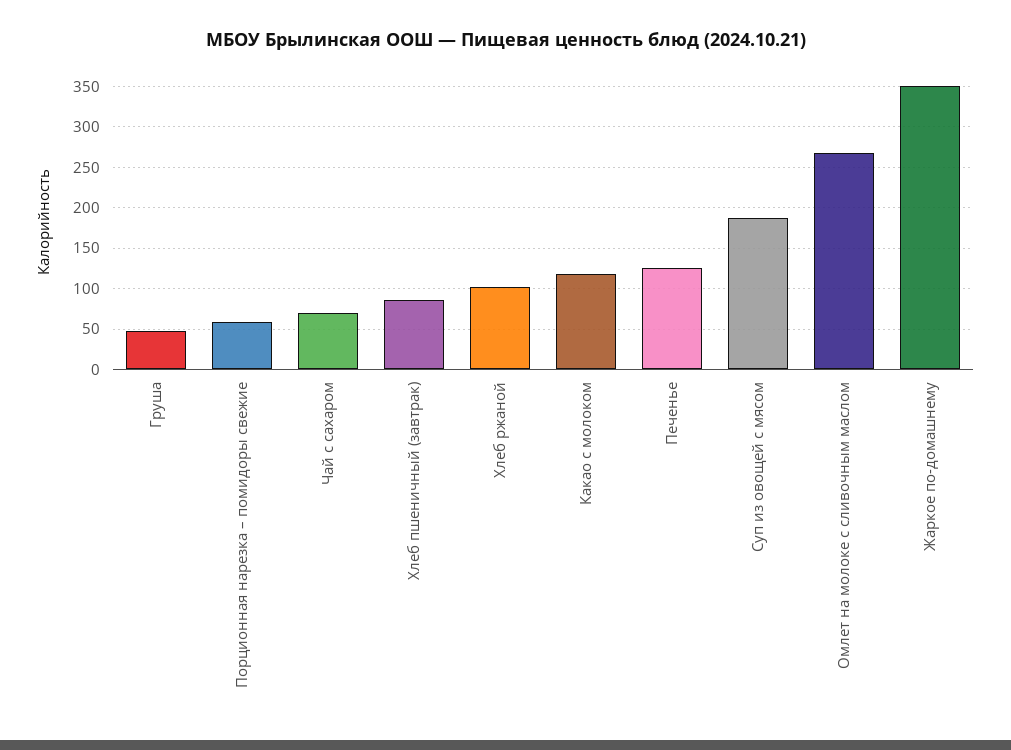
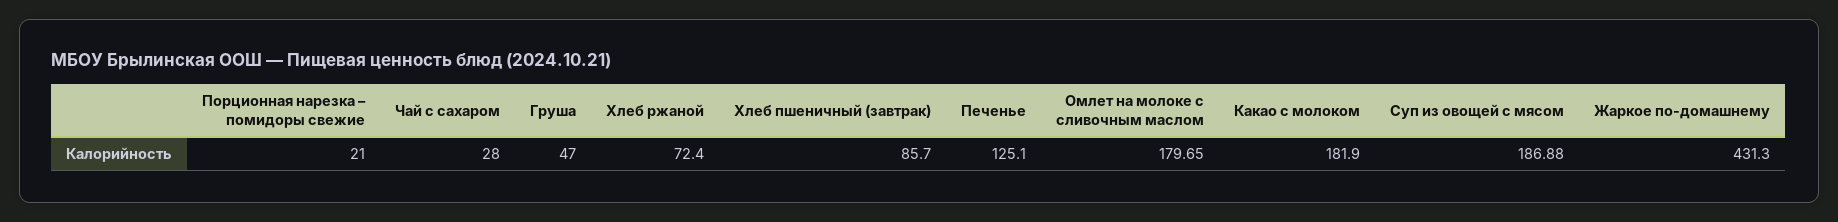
  {
    "Груша": 47,
-   "Порционная нарезка – помидоры свежие": 60,
+   "Порционная нарезка – помидоры свежие": 21,
-   "Чай с сахаром": 70,
+   "Чай с сахаром": 28,
    "Хлеб пшеничный (завтрак)": 85.7,
-   "Хлеб ржаной": 100,
+   "Хлеб ржаной": 72.4,
-   "Какао с молоком": 120,
+   "Какао с молоком": 181.9,
    "Печенье": 125.1,
    "Суп из овощей с мясом": 186.88,
-   "Омлет на молоке с сливочным маслом": 270,
+   "Омлет на молоке с сливочным маслом": 179.65,
-   "Жаркое по-домашнему": 350
+   "Жаркое по-домашнему": 431.3
  }

